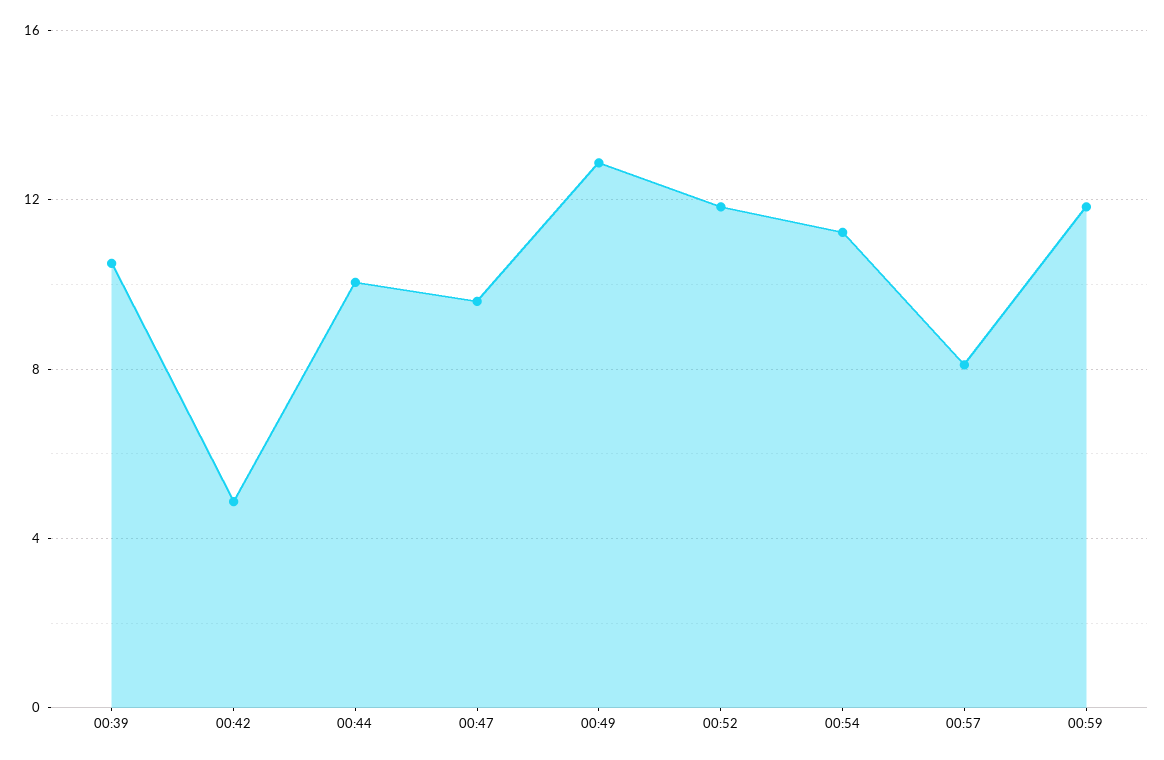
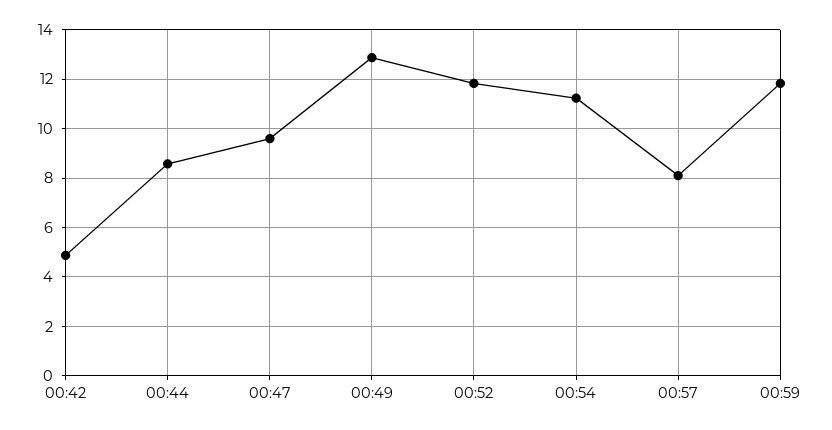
  {
-   "00:39": 10.5,
    "00:42": 4.75,
-   "00:44": 10,
+   "00:44": 8.5,
    "00:47": 9.5,
    "00:49": 12.75,
    "00:52": 11.75,
    "00:54": 11.25,
    "00:57": 8,
    "00:59": 11.75
  }

